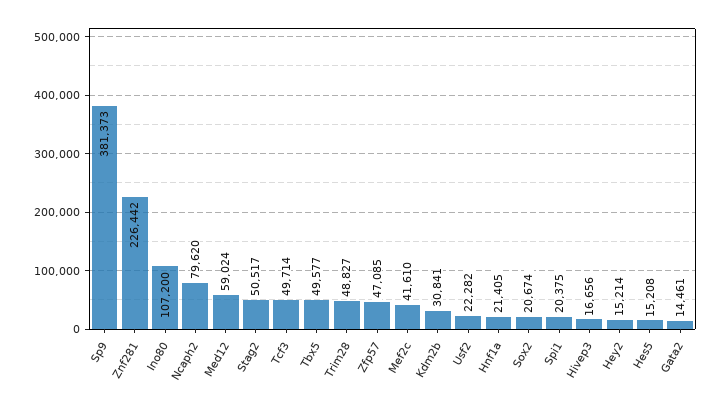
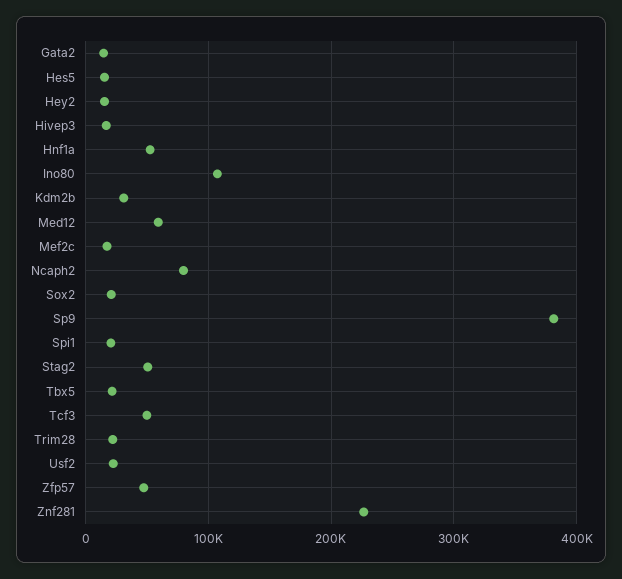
  {
    "Sp9": 381373,
    "Znf281": 226442,
    "Ino80": 107200,
    "Ncaph2": 79620,
    "Med12": 59024,
    "Stag2": 50517,
    "Tcf3": 49714,
-   "Tbx5": 49577,
+   "Tbx5": 20000,
-   "Trim28": 48827,
+   "Trim28": 20000,
    "Zfp57": 47085,
-   "Mef2c": 41610,
+   "Mef2c": 20000,
    "Kdm2b": 30841,
    "Usf2": 22282,
-   "Hnf1a": 21405,
+   "Hnf1a": 50000,
    "Sox2": 20674,
    "Spi1": 20375,
    "Hivep3": 16656,
    "Hey2": 15214,
    "Hes5": 15208,
    "Gata2": 14461
  }

